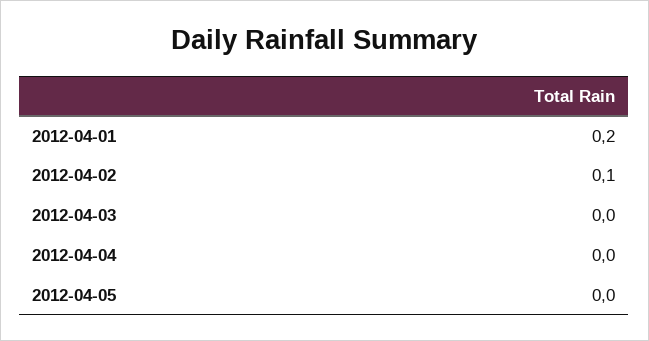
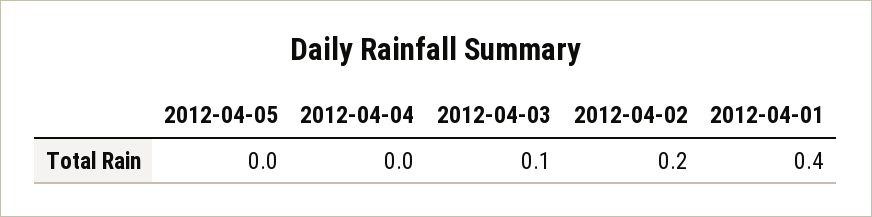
  {
-   "2012-04-01": 0.2,
+   "2012-04-01": 0.4,
-   "2012-04-02": 0.1,
+   "2012-04-02": 0.2,
-   "2012-04-03": 0,
+   "2012-04-03": 0.1,
    "2012-04-04": 0,
    "2012-04-05": 0
  }

